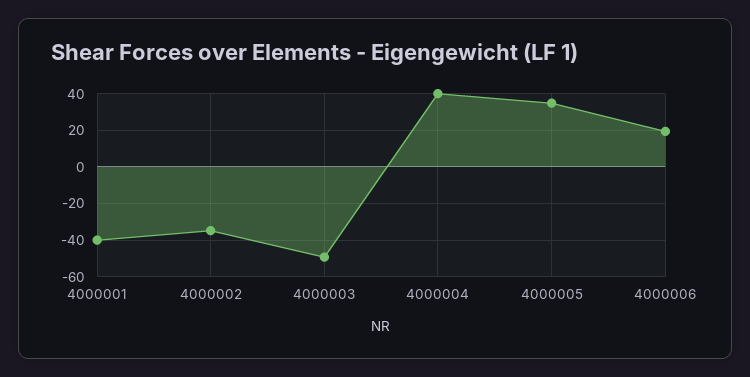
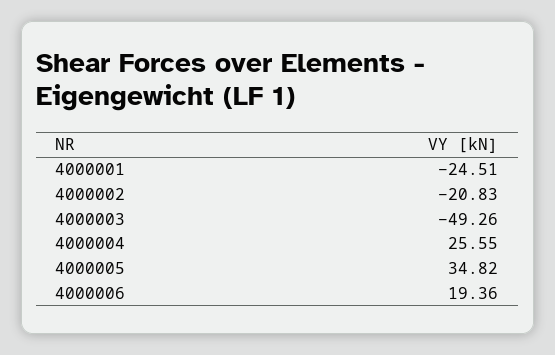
  {
-   "4000001": -40,
+   "4000001": -24.51,
-   "4000002": -35,
+   "4000002": -20.83,
    "4000003": -49.26,
-   "4000004": 40,
+   "4000004": 25.55,
    "4000005": 34.82,
    "4000006": 19.36
  }

